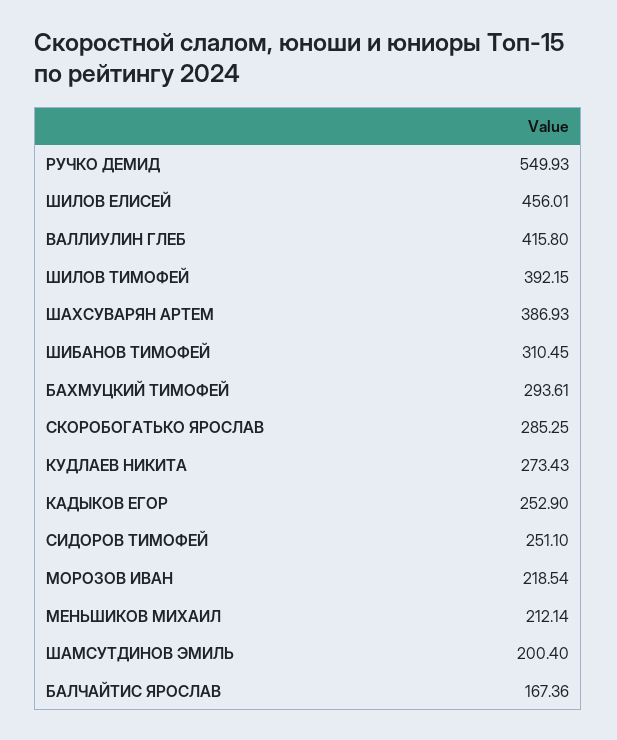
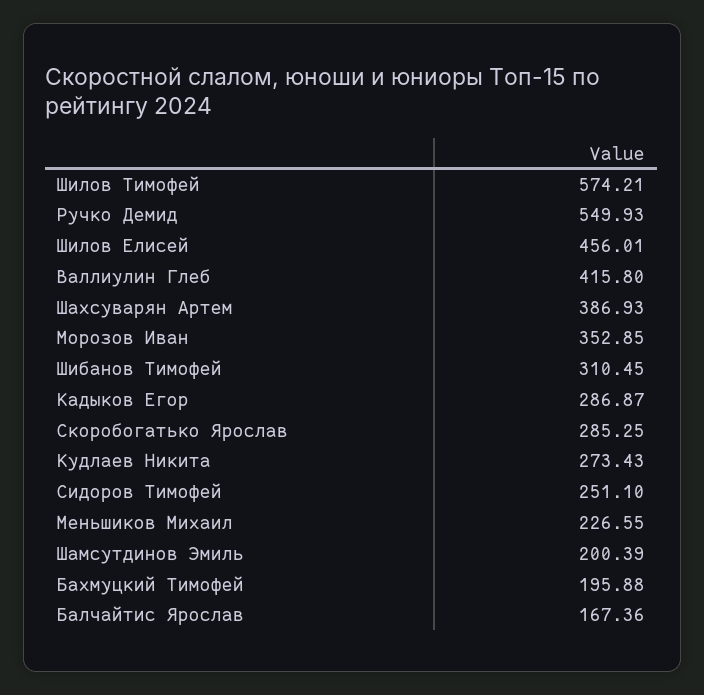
  {
    "РУЧКО ДЕМИД": 549.93,
    "ШИЛОВ ЕЛИСЕЙ": 456.01,
    "ВАЛЛИУЛИН ГЛЕБ": 415.8,
-   "ШИЛОВ ТИМОФЕЙ": 392.15,
+   "ШИЛОВ ТИМОФЕЙ": 574.21,
    "ШАХСУВАРЯН АРТЕМ": 386.93,
    "ШИБАНОВ ТИМОФЕЙ": 310.45,
-   "БАХМУЦКИЙ ТИМОФЕЙ": 293.61,
+   "БАХМУЦКИЙ ТИМОФЕЙ": 195.88,
    "СКОРОБОГАТЬКО ЯРОСЛАВ": 285.25,
    "КУДЛАЕВ НИКИТА": 273.43,
-   "КАДЫКОВ ЕГОР": 252.9,
+   "КАДЫКОВ ЕГОР": 286.87,
    "СИДОРОВ ТИМОФЕЙ": 251.1,
-   "МОРОЗОВ ИВАН": 218.54,
+   "МОРОЗОВ ИВАН": 352.85,
-   "МЕНЬШИКОВ МИХАИЛ": 212.14,
+   "МЕНЬШИКОВ МИХАИЛ": 226.55,
-   "ШАМСУТДИНОВ ЭМИЛЬ": 200.4,
+   "ШАМСУТДИНОВ ЭМИЛЬ": 200.39,
    "БАЛЧАЙТИС ЯРОСЛАВ": 167.36
  }

